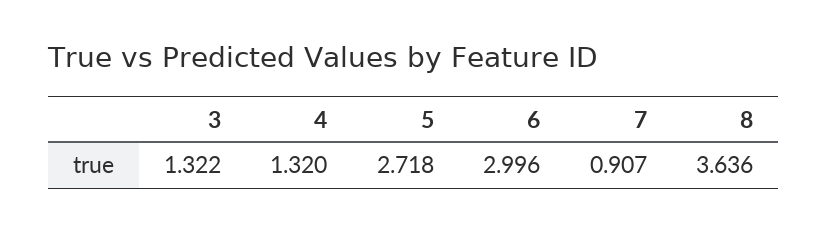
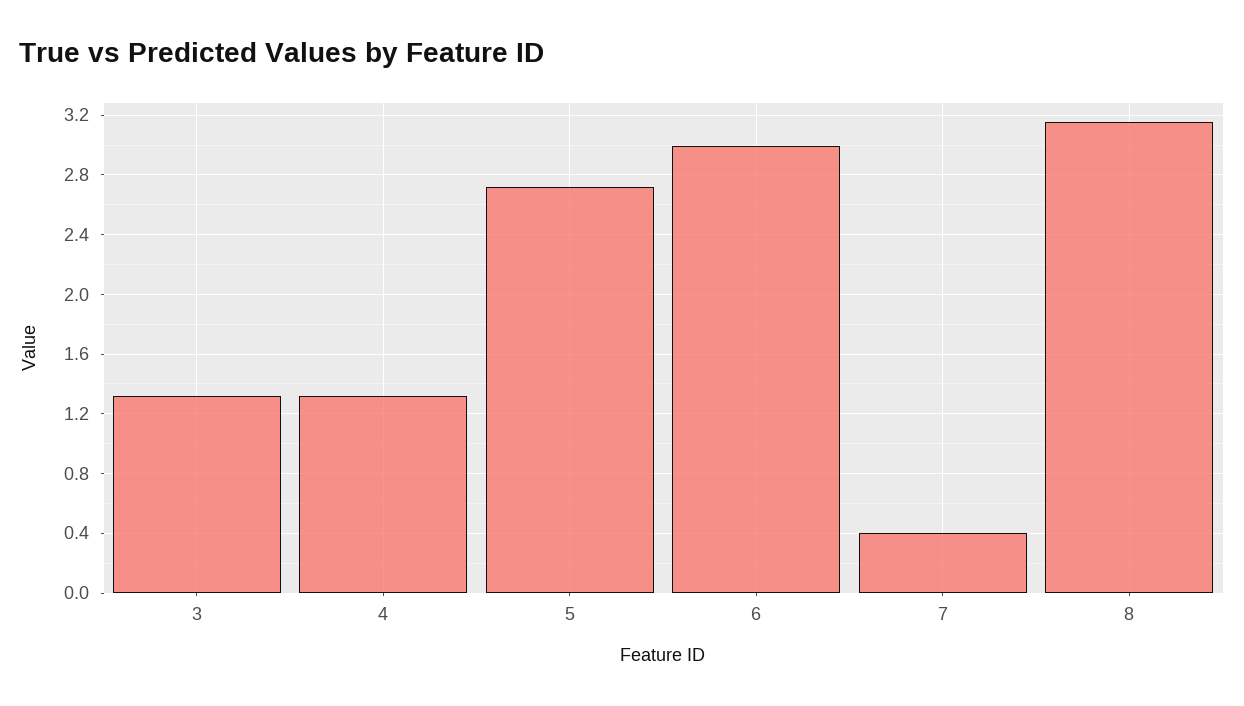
  {
    "3": 1.322,
    "4": 1.32,
    "5": 2.718,
    "6": 2.996,
-   "7": 0.907,
+   "7": 0.4,
-   "8": 3.636
+   "8": 3.15
  }

